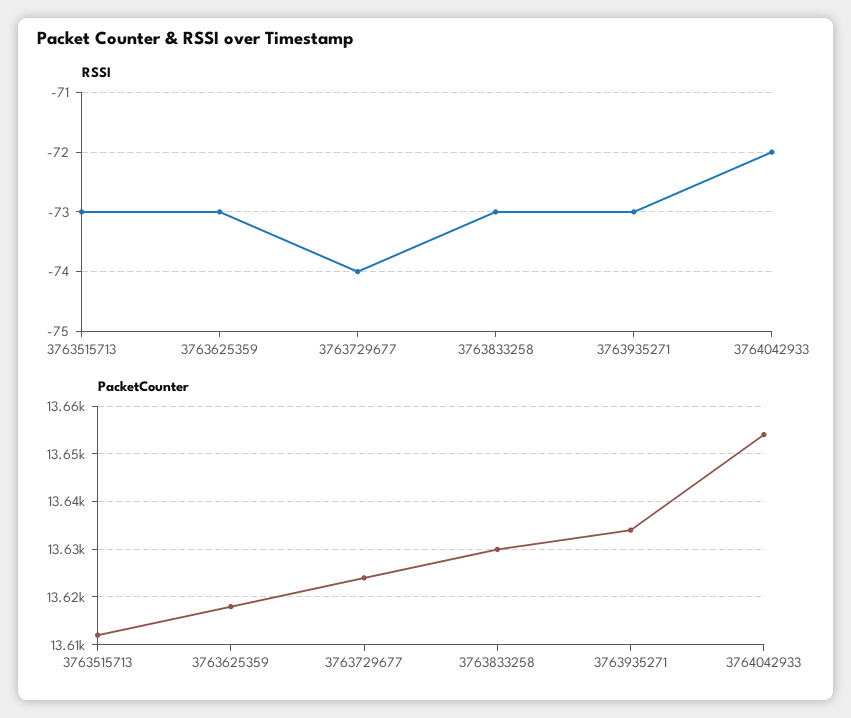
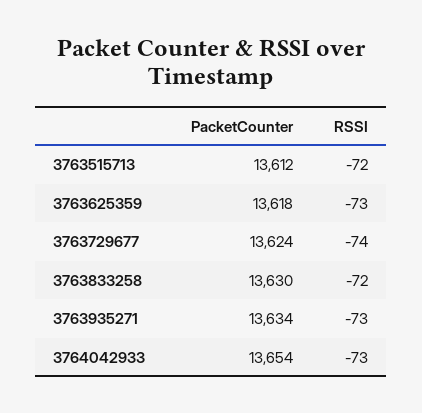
  {
    "RSSI": {
-     "3763515713": -73,
+     "3763515713": -72,
      "3763625359": -73,
      "3763729677": -74,
-     "3763833258": -73,
+     "3763833258": -72,
      "3763935271": -73,
-     "3764042933": -72
+     "3764042933": -73
    },
    "PacketCounter": {
      "3763515713": 13612,
      "3763625359": 13618,
      "3763729677": 13624,
      "3763833258": 13630,
      "3763935271": 13634,
      "3764042933": 13654
    }
  }

